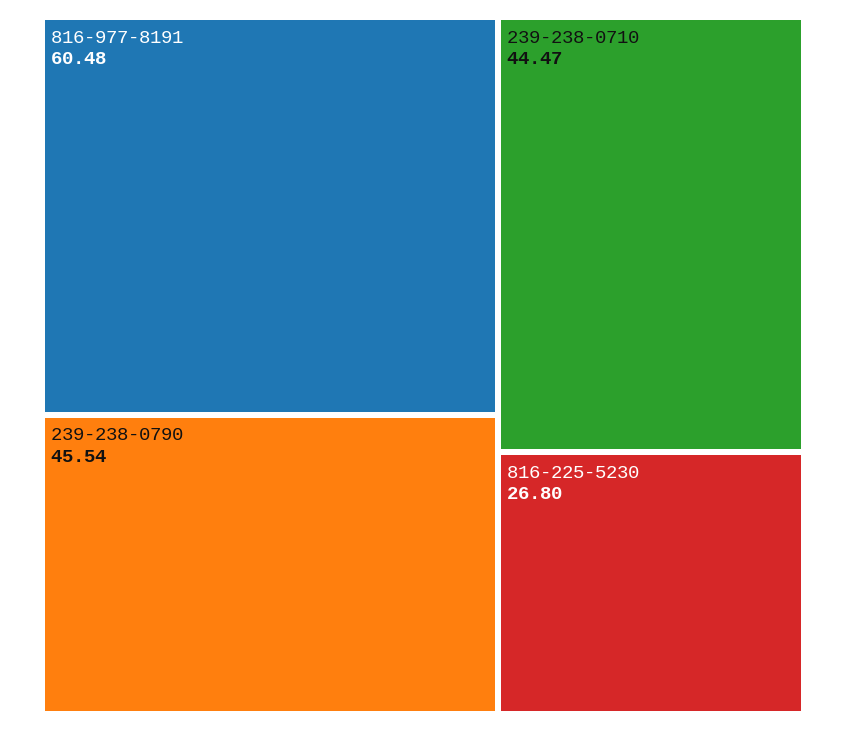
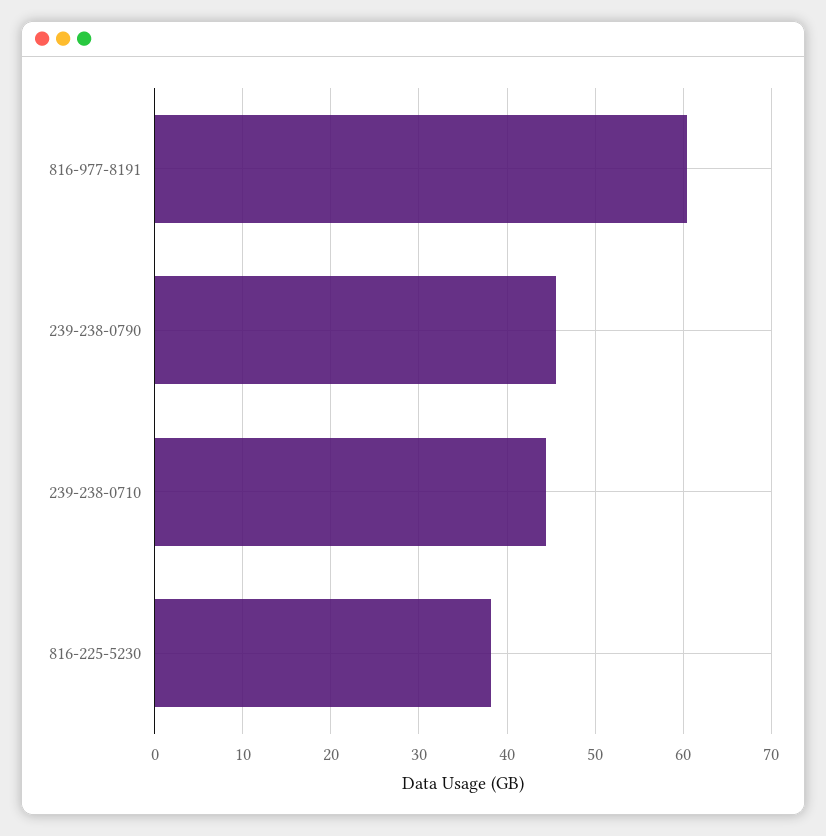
  {
    "816-977-8191": 60.48,
    "239-238-0790": 45.54,
    "239-238-0710": 44.47,
-   "816-225-5230": 26.8
+   "816-225-5230": 38
  }

